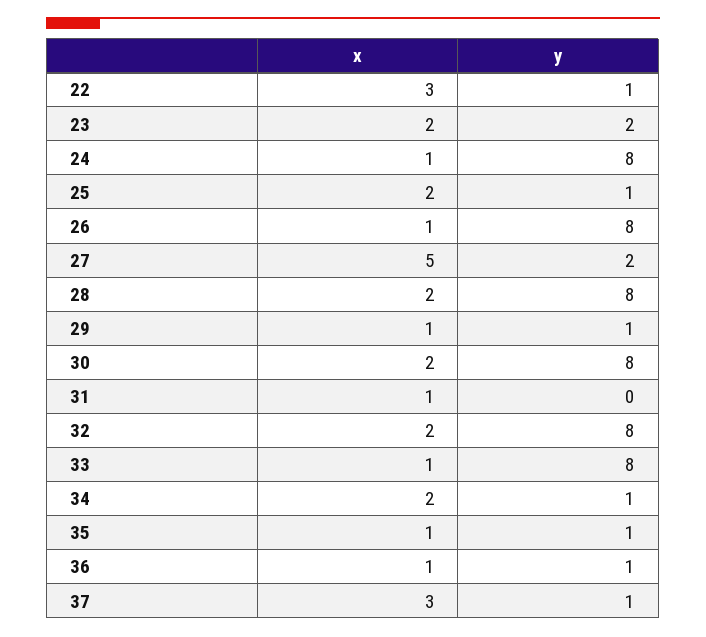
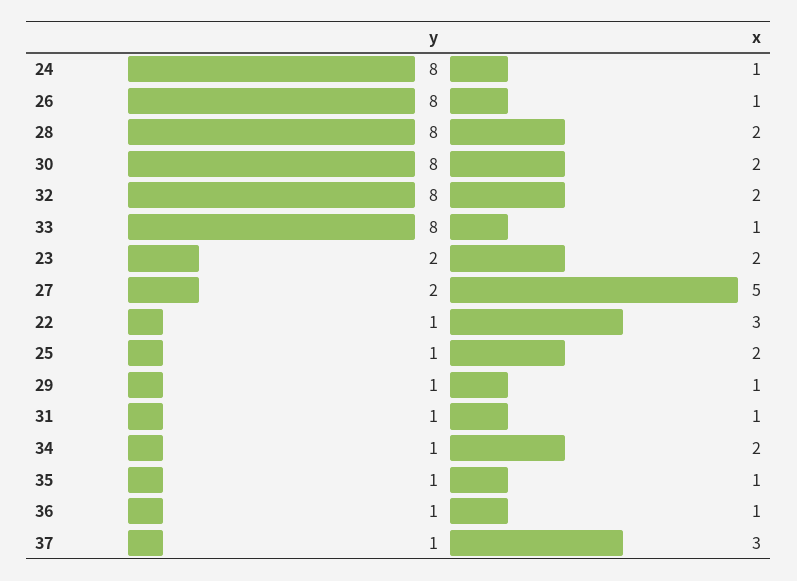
  {
    "x": {
      "22": 3,
      "23": 2,
      "24": 1,
      "25": 2,
      "26": 1,
      "27": 5,
      "28": 2,
      "29": 1,
      "30": 2,
      "31": 1,
      "32": 2,
      "33": 1,
      "34": 2,
      "35": 1,
      "36": 1,
      "37": 3
    },
    "y": {
      "22": 1,
      "23": 2,
      "24": 8,
      "25": 1,
      "26": 8,
      "27": 2,
      "28": 8,
      "29": 1,
      "30": 8,
-     "31": 0,
+     "31": 1,
      "32": 8,
      "33": 8,
      "34": 1,
      "35": 1,
      "36": 1,
      "37": 1
    }
  }

